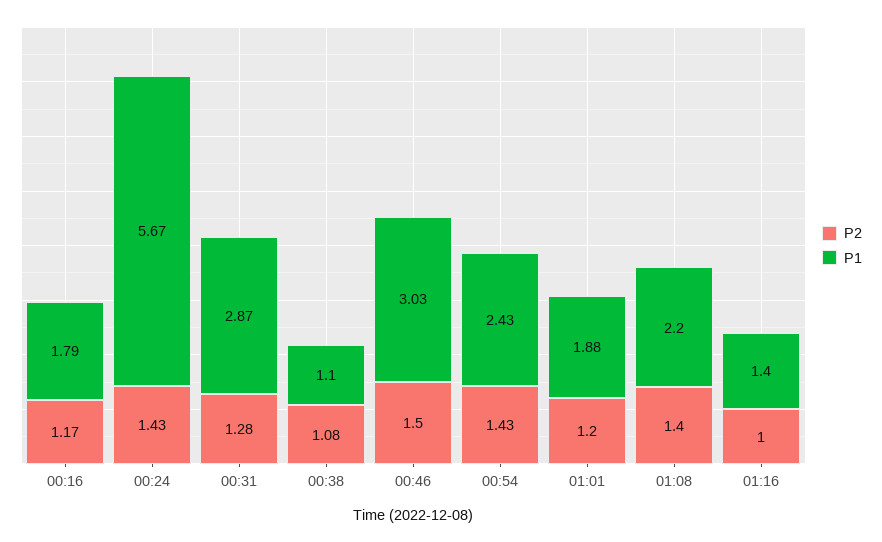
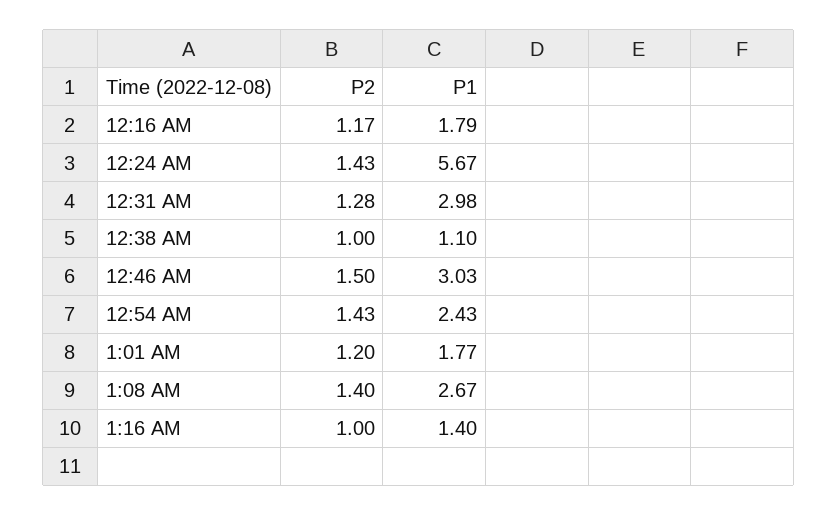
  {
    "P2": {
      "00:16": 1.17,
      "00:24": 1.43,
      "00:31": 1.28,
-     "00:38": 1.08,
+     "00:38": 1,
      "00:46": 1.5,
      "00:54": 1.43,
      "01:01": 1.2,
      "01:08": 1.4,
      "01:16": 1
    },
    "P1": {
      "00:16": 1.79,
      "00:24": 5.67,
-     "00:31": 2.87,
+     "00:31": 2.98,
      "00:38": 1.1,
      "00:46": 3.03,
      "00:54": 2.43,
-     "01:01": 1.88,
+     "01:01": 1.77,
-     "01:08": 2.2,
+     "01:08": 2.67,
      "01:16": 1.4
    }
  }

